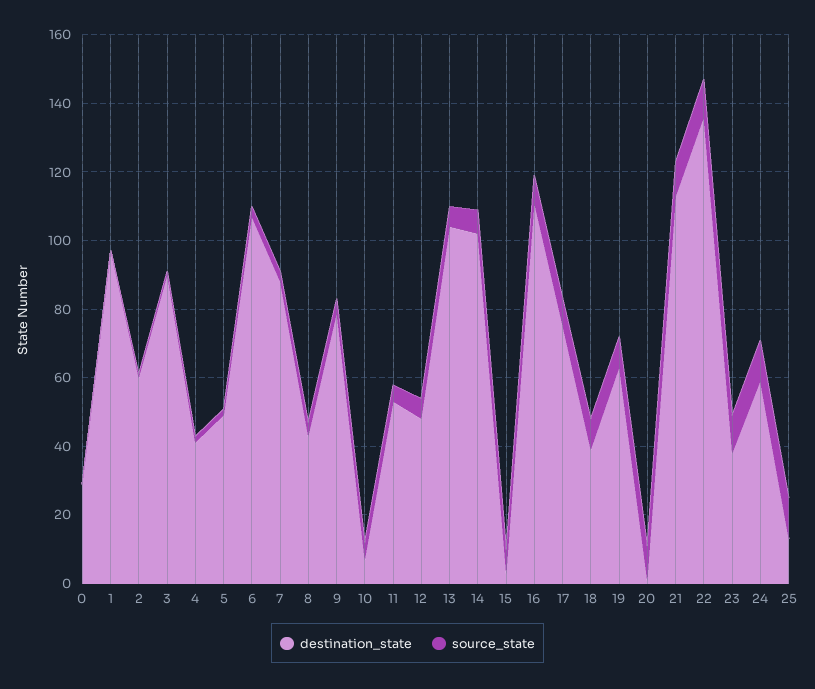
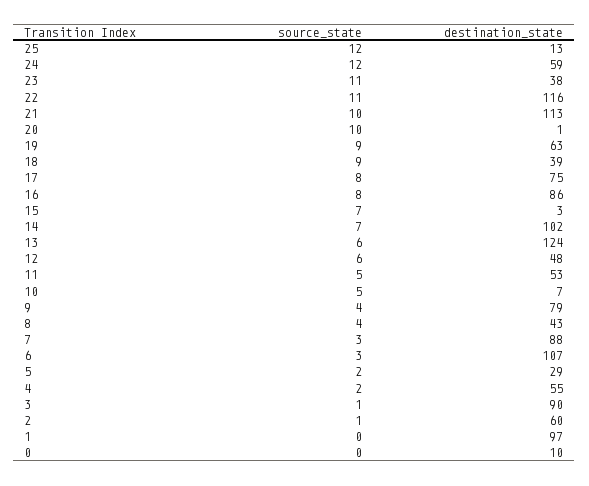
  {
    "destination_state": {
-     "0": 30,
+     "0": 10,
      "1": 97,
      "2": 60,
      "3": 90,
-     "4": 40,
+     "4": 55,
-     "5": 50,
+     "5": 29,
      "6": 107,
      "7": 88,
      "8": 43,
      "9": 79,
      "10": 7,
      "11": 53,
      "12": 48,
-     "13": 105,
+     "13": 124,
      "14": 102,
      "15": 3,
-     "16": 110,
+     "16": 86,
      "17": 75,
      "18": 39,
      "19": 63,
      "20": 1,
      "21": 113,
-     "22": 135,
+     "22": 116,
      "23": 38,
      "24": 59,
      "25": 13
    },
    "source_state": {
      "0": 0,
      "1": 0,
      "2": 1,
      "3": 1,
      "4": 2,
      "5": 2,
      "6": 3,
      "7": 3,
      "8": 4,
      "9": 4,
      "10": 5,
      "11": 5,
      "12": 6,
      "13": 6,
      "14": 7,
      "15": 7,
      "16": 8,
      "17": 8,
      "18": 9,
      "19": 9,
      "20": 10,
      "21": 10,
      "22": 11,
      "23": 11,
      "24": 12,
      "25": 12
    }
  }

